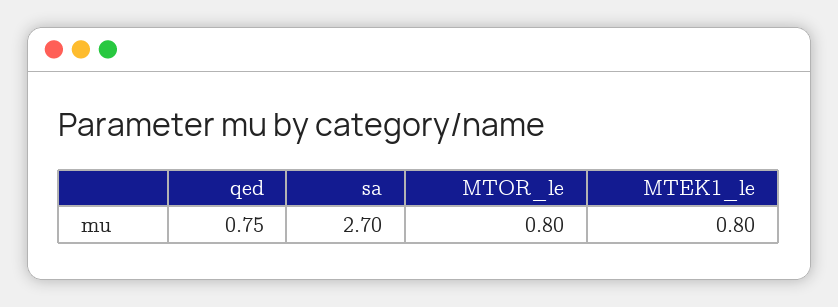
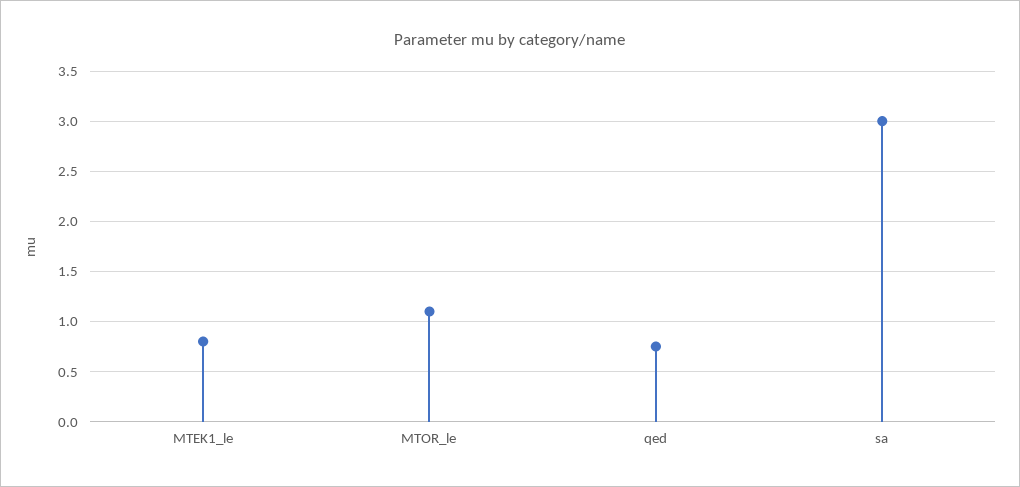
  {
    "qed": 0.75,
-   "sa": 2.7,
+   "sa": 3,
-   "MTOR_le": 0.8,
+   "MTOR_le": 1.1,
    "MTEK1_le": 0.8
  }

